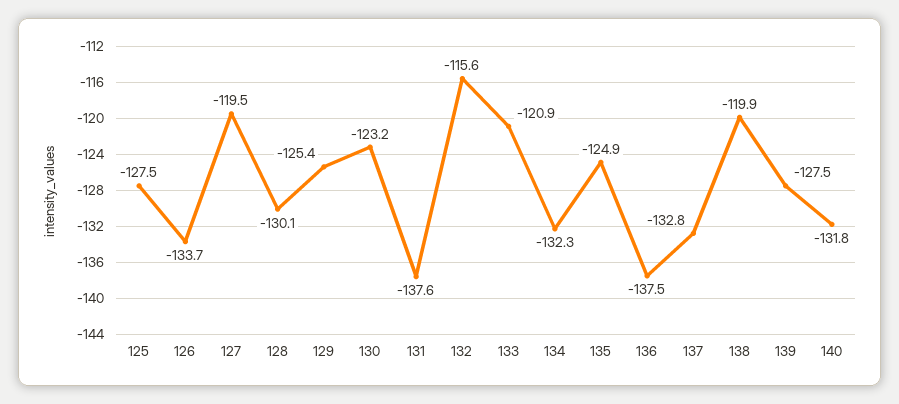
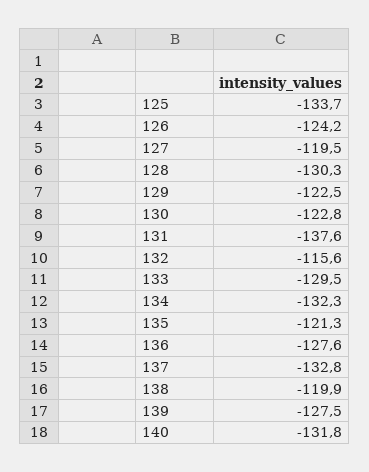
  {
-   "125": -127.5,
+   "125": -133.7,
-   "126": -133.7,
+   "126": -124.2,
    "127": -119.5,
-   "128": -130.1,
+   "128": -130.3,
-   "129": -125.4,
+   "129": -122.5,
-   "130": -123.2,
+   "130": -122.8,
    "131": -137.6,
    "132": -115.6,
-   "133": -120.9,
+   "133": -129.5,
    "134": -132.3,
-   "135": -124.9,
+   "135": -121.3,
-   "136": -137.5,
+   "136": -127.6,
    "137": -132.8,
    "138": -119.9,
    "139": -127.5,
    "140": -131.8
  }

